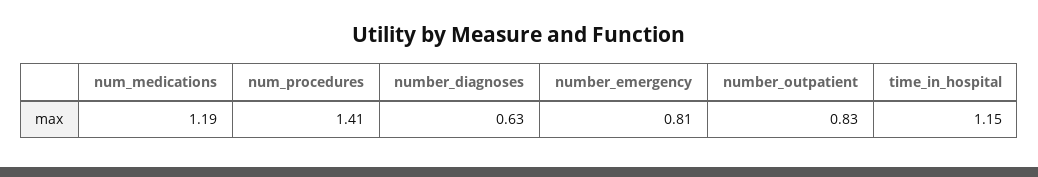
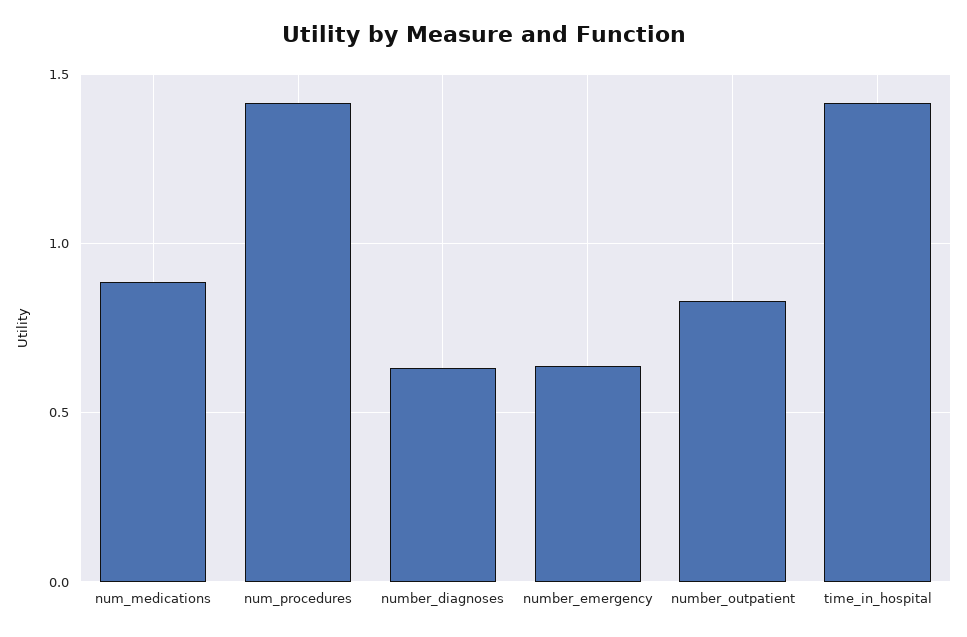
  {
-   "num_medications": 1.19,
+   "num_medications": 0.9,
    "num_procedures": 1.41,
    "number_diagnoses": 0.63,
-   "number_emergency": 0.81,
+   "number_emergency": 0.65,
    "number_outpatient": 0.83,
-   "time_in_hospital": 1.15
+   "time_in_hospital": 1.4
  }

